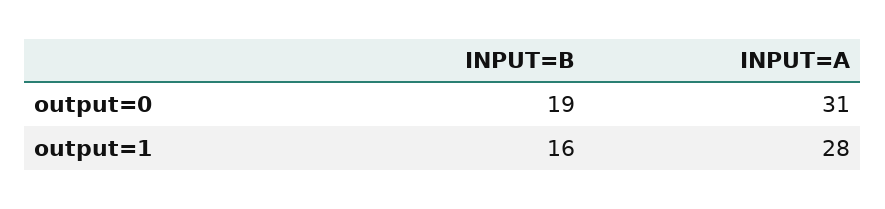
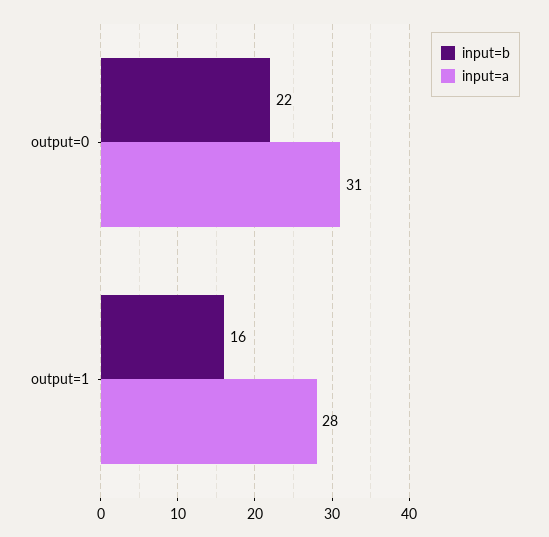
  {
    "INPUT=B": {
-     "output=0": 19,
+     "output=0": 22,
      "output=1": 16
    },
    "INPUT=A": {
      "output=0": 31,
      "output=1": 28
    }
  }

